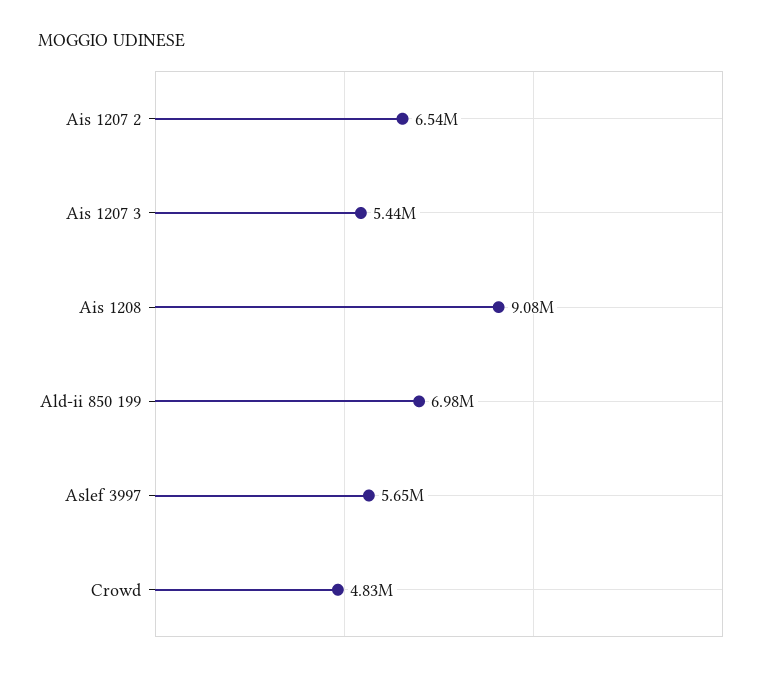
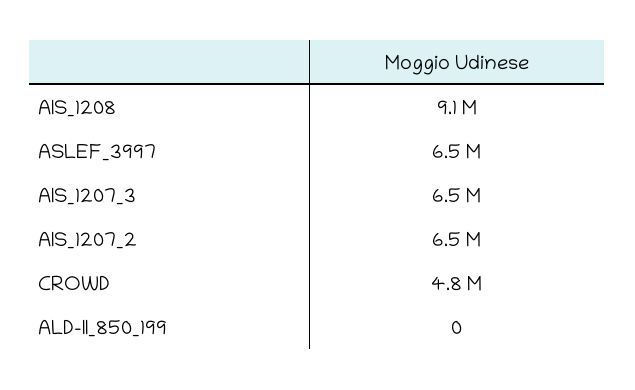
  {
    "Ais 1207 2": 6540000,
-   "Ais 1207 3": 5440000,
+   "Ais 1207 3": 6500000,
    "Ais 1208": 9080000,
-   "Ald-ii 850 199": 6980000,
+   "Ald-ii 850 199": 0,
-   "Aslef 3997": 5650000,
+   "Aslef 3997": 6500000,
    "Crowd": 4830000
  }

